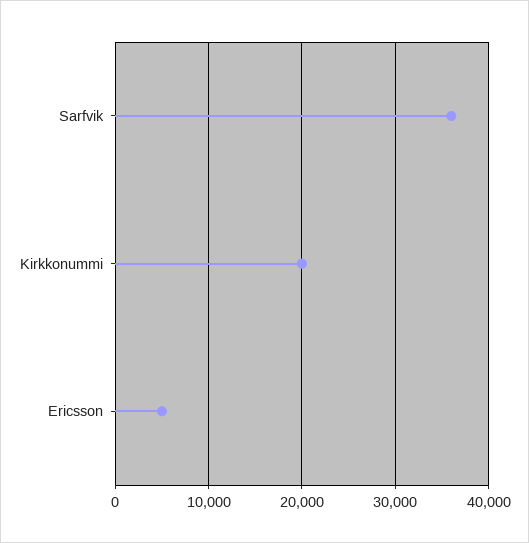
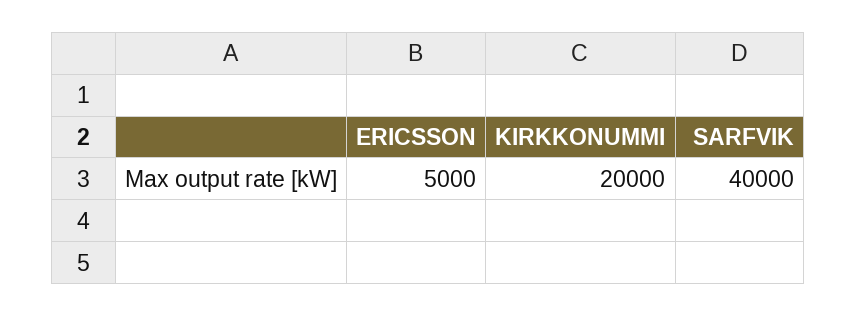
  {
-   "Sarfvik": 36000,
+   "Sarfvik": 40000,
    "Kirkkonummi": 20000,
    "Ericsson": 5000
  }

